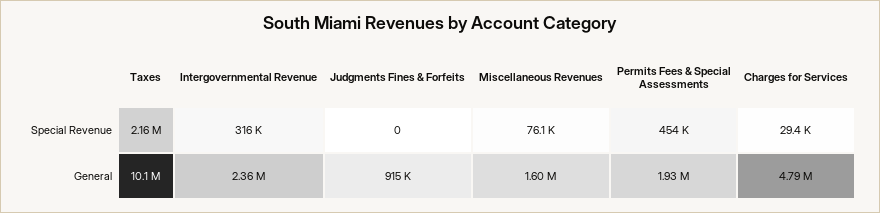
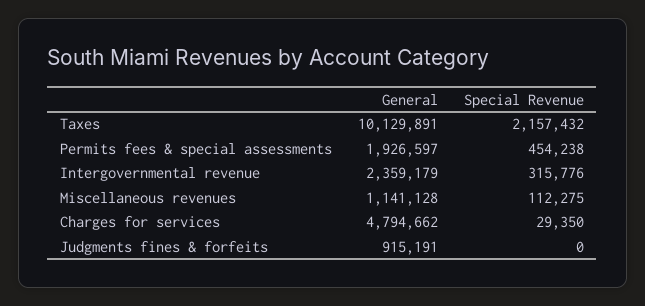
  {
    "Taxes": {
      "Special Revenue": 2157432,
      "General": 10129891
    },
    "Intergovernmental Revenue": {
      "Special Revenue": 315776,
      "General": 2359179
    },
    "Judgments Fines & Forfeits": {
      "Special Revenue": 0,
      "General": 915191
    },
    "Miscellaneous Revenues": {
-     "Special Revenue": 76100,
+     "Special Revenue": 112275,
-     "General": 1600000
+     "General": 1141128
    },
    "Permits Fees & Special Assessments": {
      "Special Revenue": 454238,
      "General": 1926597
    },
    "Charges for Services": {
      "Special Revenue": 29350,
      "General": 4794662
    }
  }

